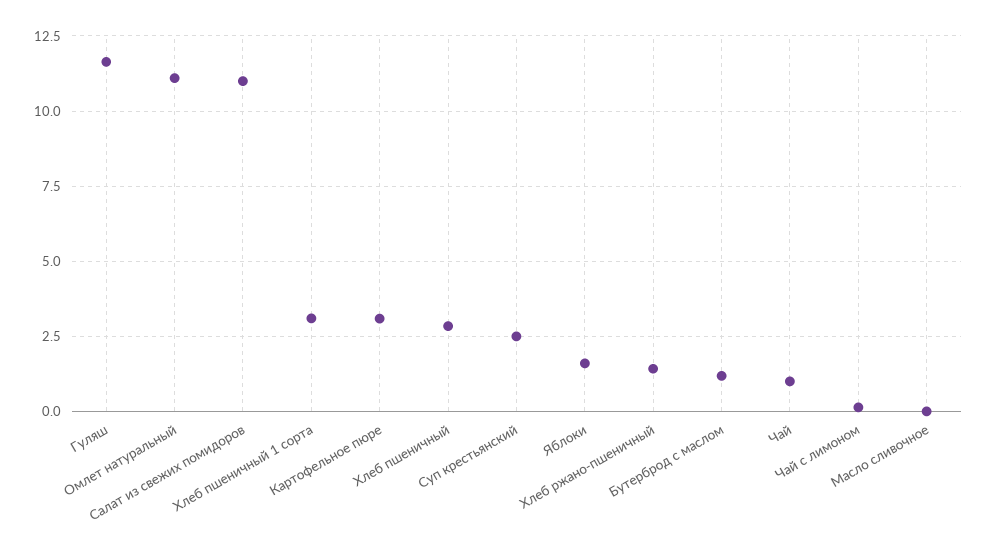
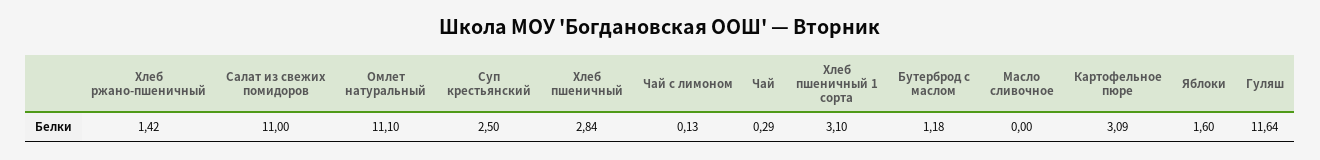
  {
    "Гуляш": 11.64,
    "Омлет натуральный": 11.1,
    "Салат из свежих помидоров": 11,
    "Хлеб пшеничный 1 сорта": 3.1,
    "Картофельное пюре": 3.09,
    "Хлеб пшеничный": 2.84,
    "Суп крестьянский": 2.5,
    "Яблоки": 1.6,
    "Хлеб ржано-пшеничный": 1.42,
    "Бутерброд с маслом": 1.18,
-   "Чай": 1,
+   "Чай": 0.29,
    "Чай с лимоном": 0.13,
    "Масло сливочное": 0
  }

